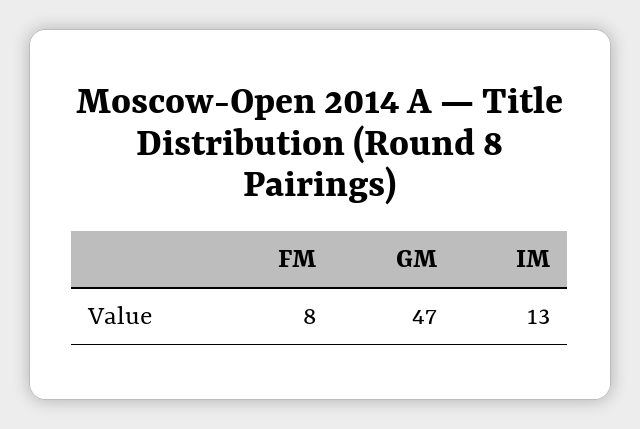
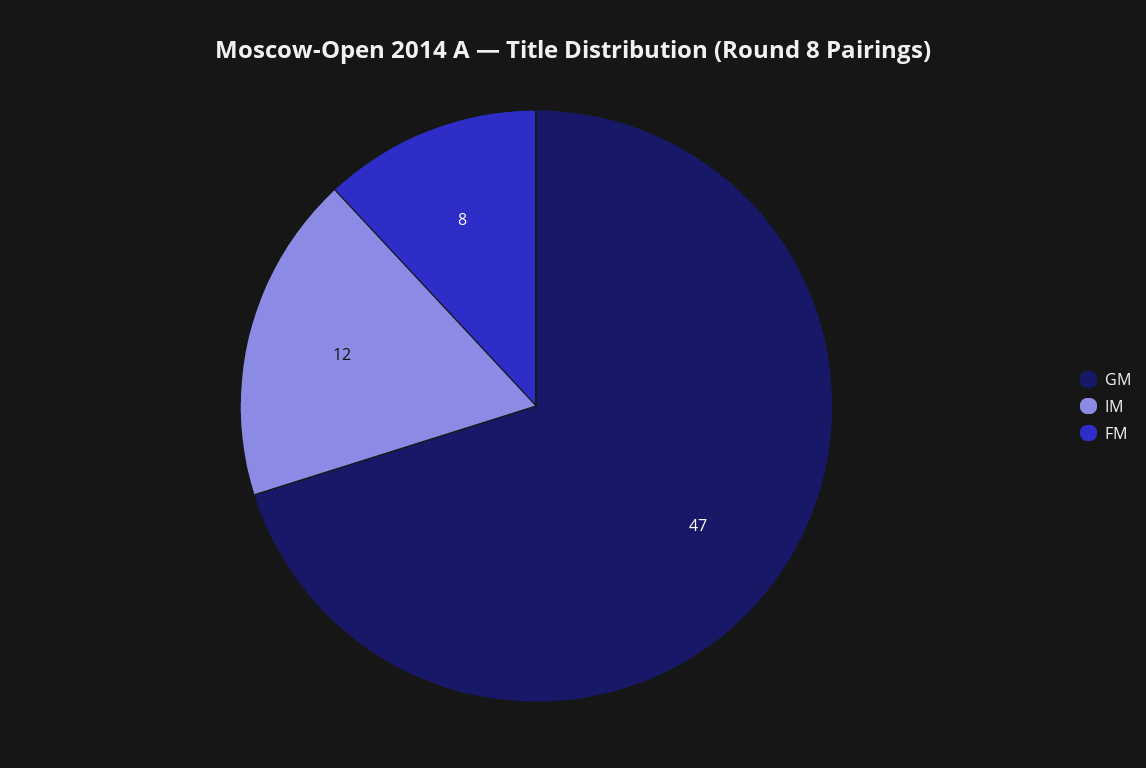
  {
    "FM": 8,
    "GM": 47,
-   "IM": 13
+   "IM": 12
  }

